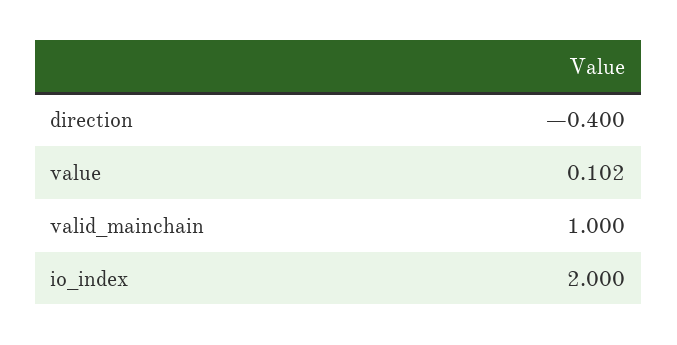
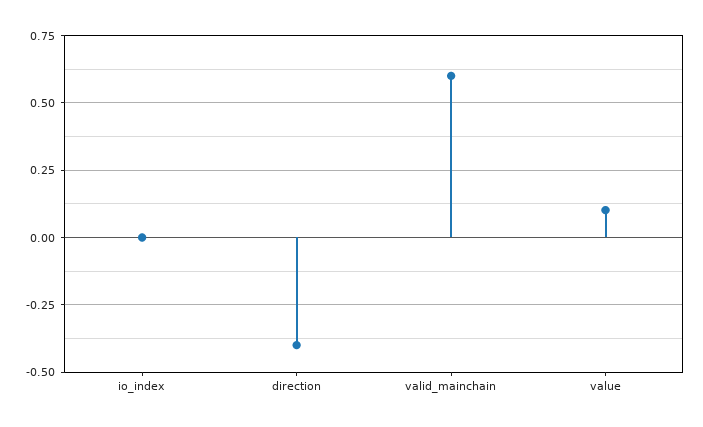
  {
    "direction": -0.4,
    "value": 0.102,
-   "valid_mainchain": 1,
+   "valid_mainchain": 0.6,
-   "io_index": 2
+   "io_index": 0
  }

